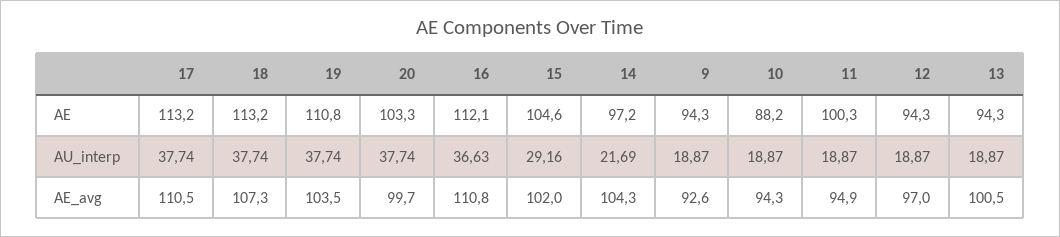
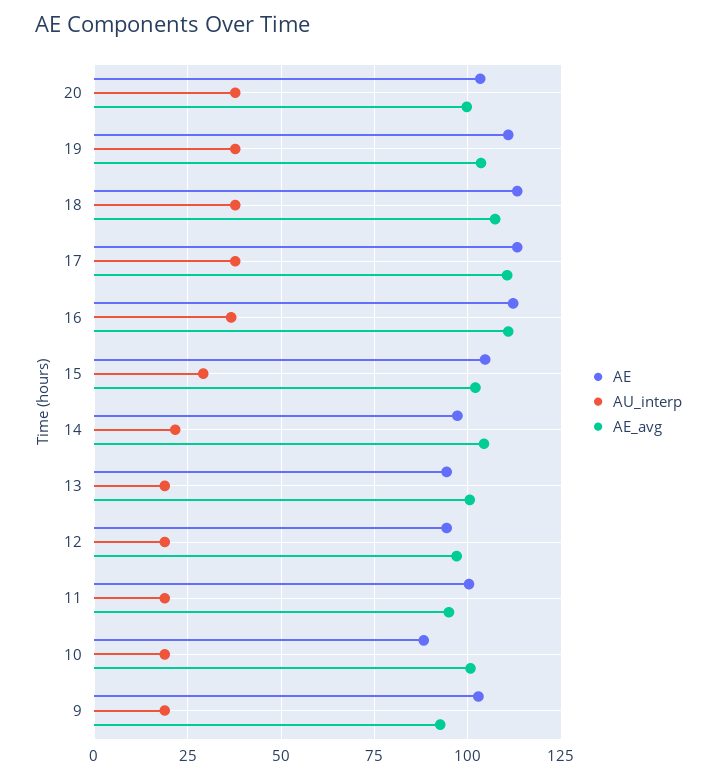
  {
    "AE": {
      "17": 113.2,
      "18": 113.2,
      "19": 110.8,
      "20": 103.3,
      "16": 112.1,
      "15": 104.6,
      "14": 97.2,
-     "9": 94.3,
+     "9": 102.5,
      "10": 88.2,
      "11": 100.3,
      "12": 94.3,
      "13": 94.3
    },
    "AU_interp": {
      "17": 37.74,
      "18": 37.74,
      "19": 37.74,
      "20": 37.74,
      "16": 36.63,
      "15": 29.16,
      "14": 21.69,
      "9": 18.87,
      "10": 18.87,
      "11": 18.87,
      "12": 18.87,
      "13": 18.87
    },
    "AE_avg": {
      "17": 110.5,
      "18": 107.3,
      "19": 103.5,
      "20": 99.7,
      "16": 110.8,
      "15": 102,
      "14": 104.3,
      "9": 92.6,
-     "10": 94.3,
+     "10": 100,
      "11": 94.9,
      "12": 97,
      "13": 100.5
    }
  }

